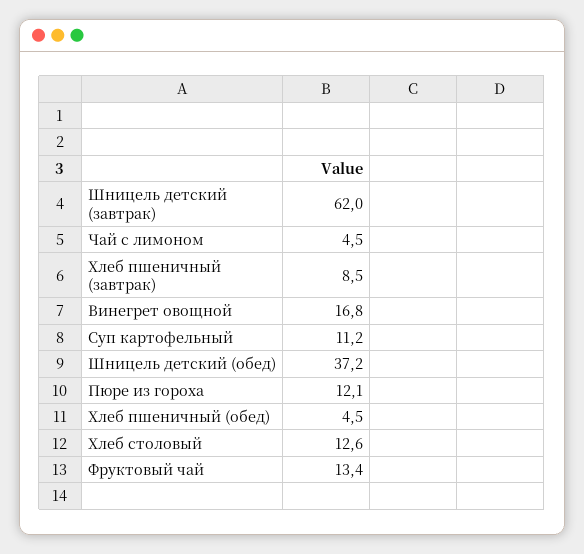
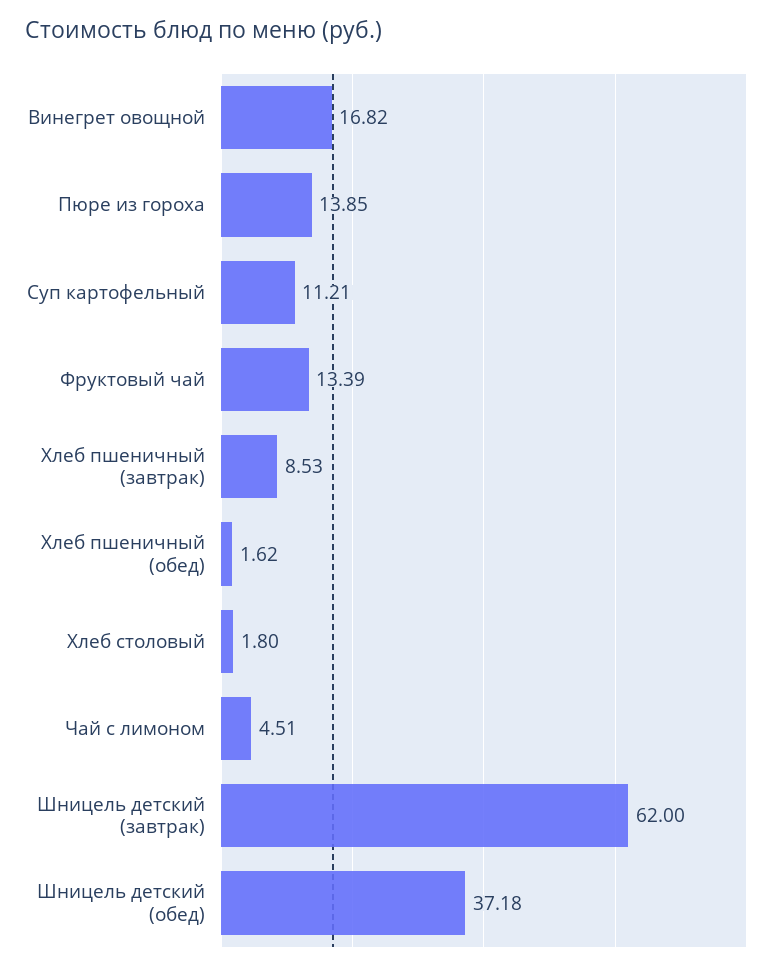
  {
    "Шницель детский (завтрак)": 62,
    "Чай с лимоном": 4.51,
    "Хлеб пшеничный (завтрак)": 8.53,
    "Винегрет овощной": 16.82,
    "Суп картофельный": 11.21,
    "Шницель детский (обед)": 37.18,
-   "Пюре из гороха": 12.1,
+   "Пюре из гороха": 13.85,
-   "Хлеб пшеничный (обед)": 4.5,
+   "Хлеб пшеничный (обед)": 1.62,
-   "Хлеб столовый": 12.6,
+   "Хлеб столовый": 1.8,
    "Фруктовый чай": 13.39
  }

